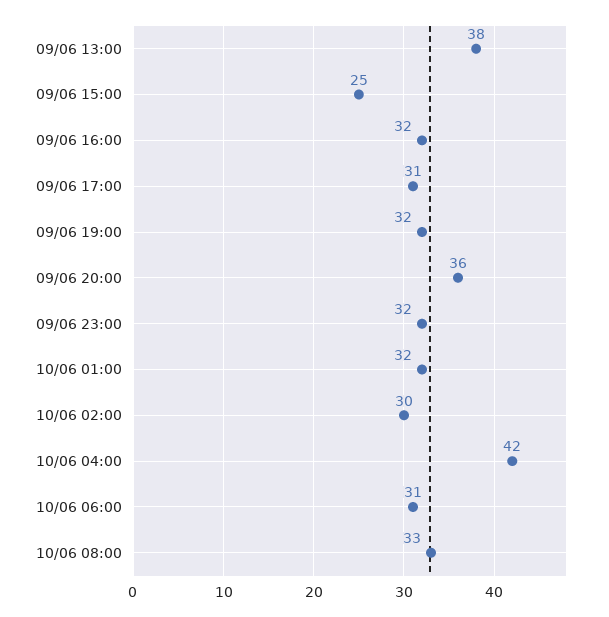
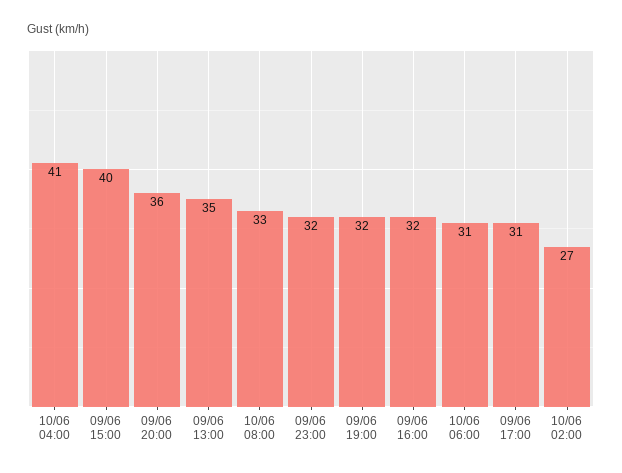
  {
-   "09/06 13:00": 38,
+   "09/06 13:00": 35,
-   "09/06 15:00": 25,
+   "09/06 15:00": 40,
    "09/06 16:00": 32,
    "09/06 17:00": 31,
    "09/06 19:00": 32,
    "09/06 20:00": 36,
    "09/06 23:00": 32,
-   "10/06 01:00": 32,
-   "10/06 02:00": 30,
+   "10/06 02:00": 27,
-   "10/06 04:00": 42,
+   "10/06 04:00": 41,
    "10/06 06:00": 31,
    "10/06 08:00": 33
  }

